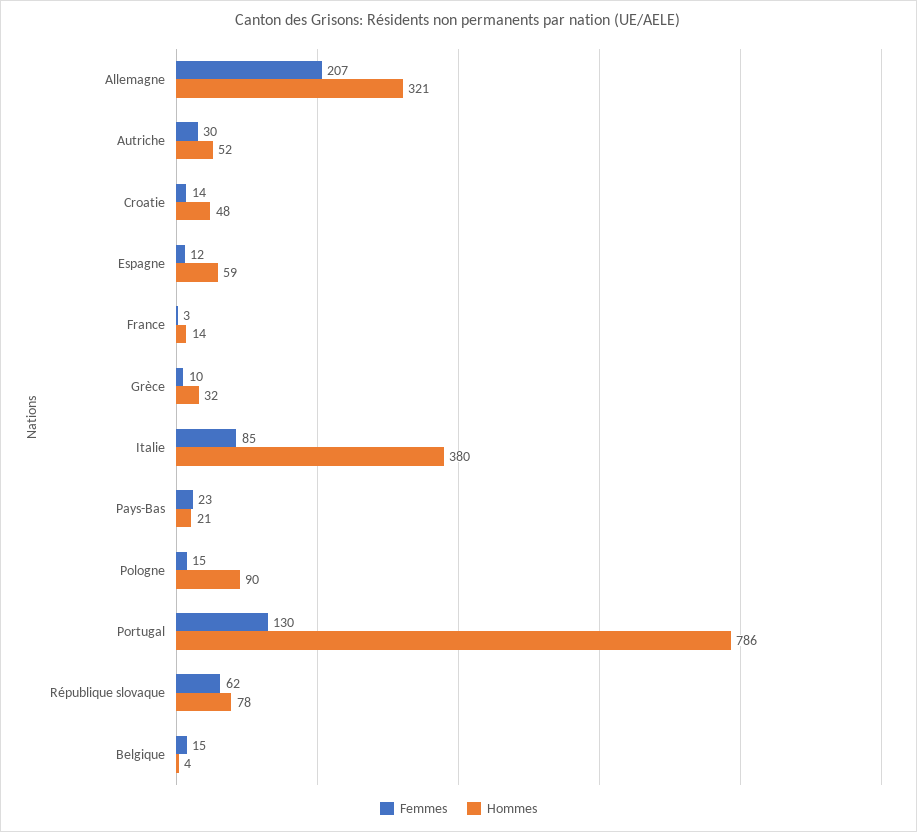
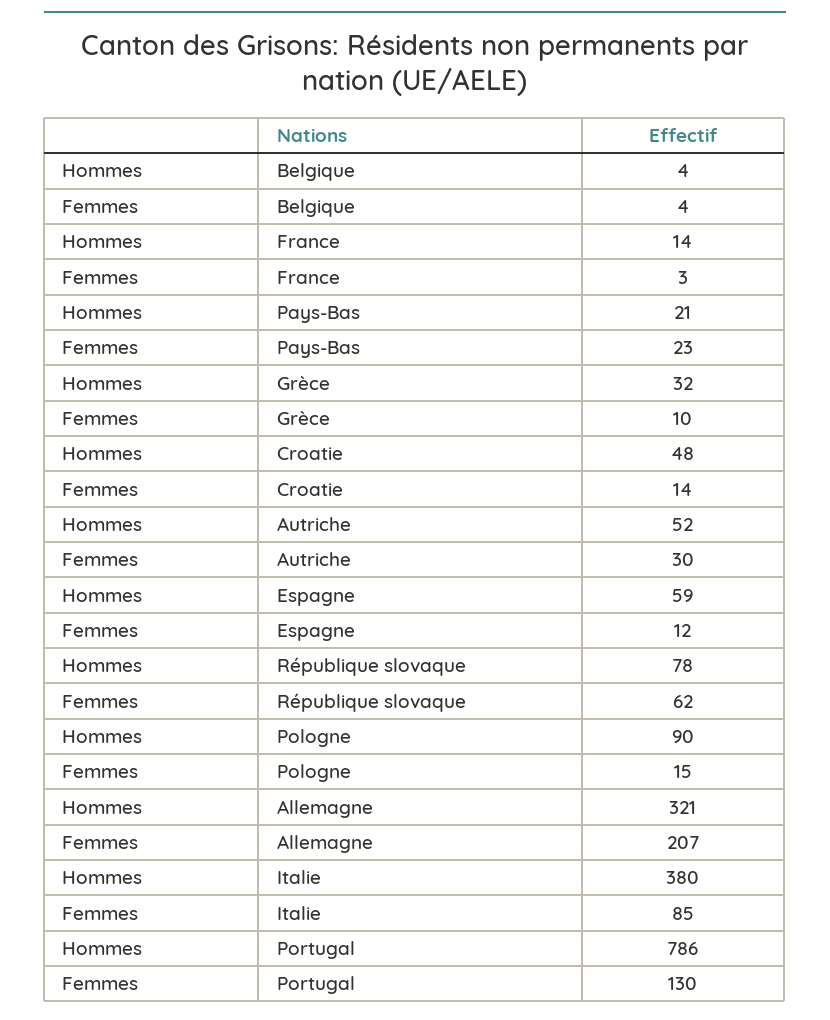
  {
    "Femmes": {
      "Allemagne": 207,
      "Autriche": 30,
      "Croatie": 14,
      "Espagne": 12,
      "France": 3,
      "Grèce": 10,
      "Italie": 85,
      "Pays-Bas": 23,
      "Pologne": 15,
      "Portugal": 130,
      "République slovaque": 62,
-     "Belgique": 15
+     "Belgique": 4
    },
    "Hommes": {
      "Allemagne": 321,
      "Autriche": 52,
      "Croatie": 48,
      "Espagne": 59,
      "France": 14,
      "Grèce": 32,
      "Italie": 380,
      "Pays-Bas": 21,
      "Pologne": 90,
      "Portugal": 786,
      "République slovaque": 78,
      "Belgique": 4
    }
  }

